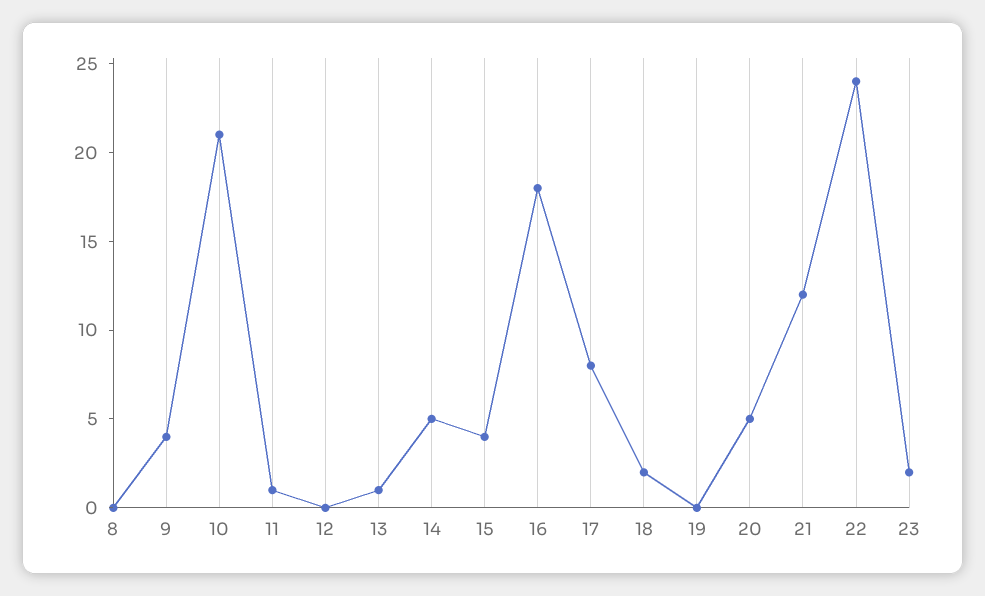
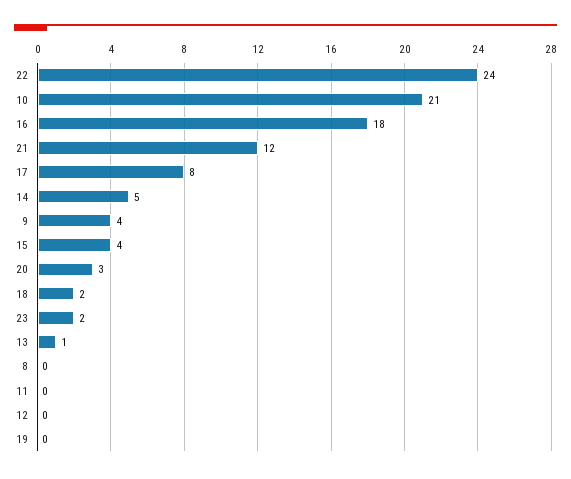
  {
    "8": 0,
    "9": 4,
    "10": 21,
-   "11": 1,
+   "11": 0,
    "12": 0,
    "13": 1,
    "14": 5,
    "15": 4,
    "16": 18,
    "17": 8,
    "18": 2,
    "19": 0,
-   "20": 5,
+   "20": 3,
    "21": 12,
    "22": 24,
    "23": 2
  }

